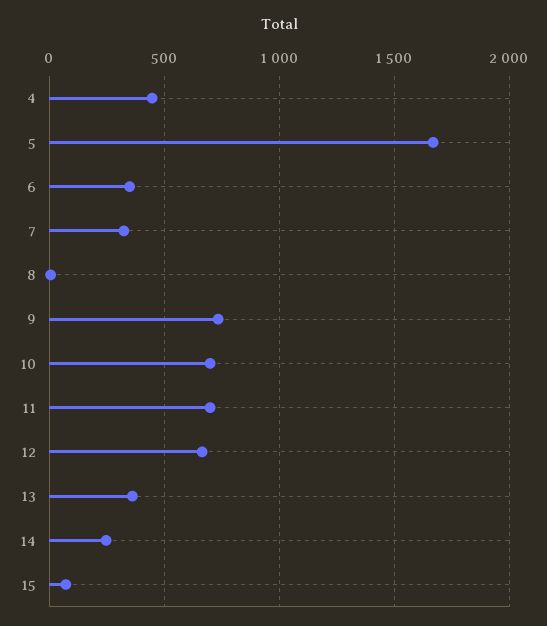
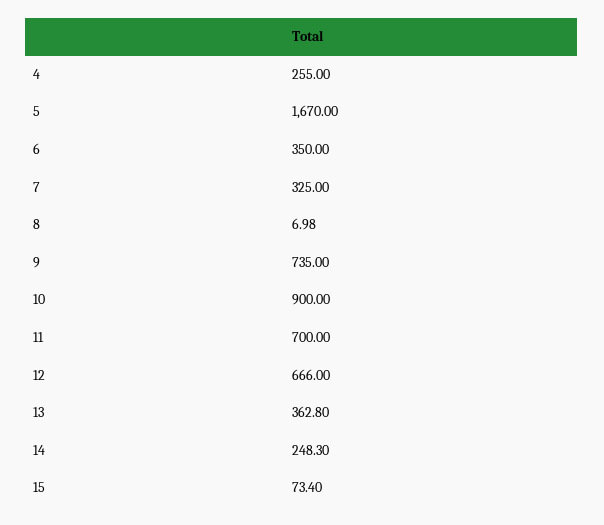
  {
-   "4": 450,
+   "4": 255,
    "5": 1670,
    "6": 350,
    "7": 325,
    "8": 6.98,
    "9": 735,
-   "10": 700,
+   "10": 900,
    "11": 700,
    "12": 666,
    "13": 362.8,
    "14": 248.3,
    "15": 73.4
  }

